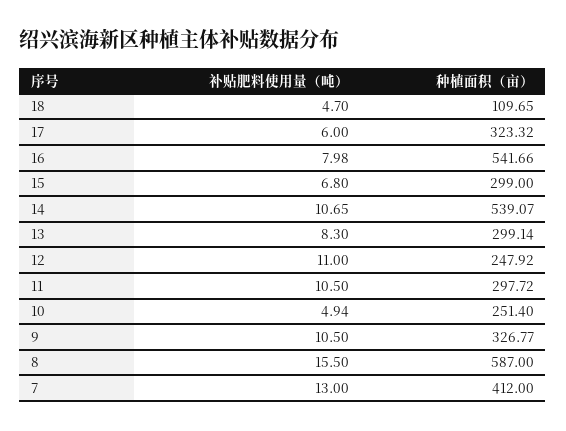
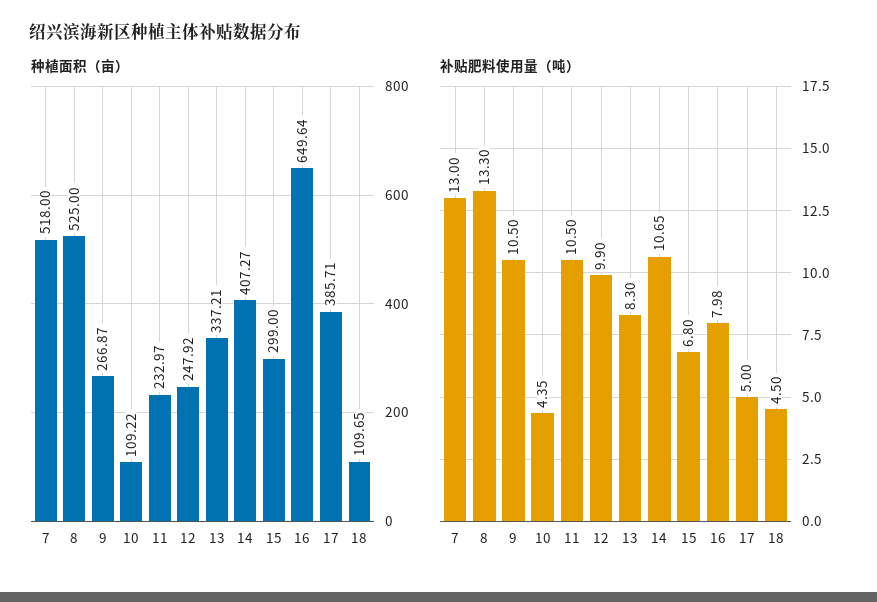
  {
    "补贴肥料使用量（吨）": {
-     "18": 4.7,
+     "18": 4.5,
-     "17": 6,
+     "17": 5,
      "16": 7.98,
      "15": 6.8,
      "14": 10.65,
      "13": 8.3,
-     "12": 11,
+     "12": 9.9,
      "11": 10.5,
-     "10": 4.94,
+     "10": 4.35,
      "9": 10.5,
-     "8": 15.5,
+     "8": 13.3,
      "7": 13
    },
    "种植面积（亩）": {
      "18": 109.65,
-     "17": 323.32,
+     "17": 385.71,
-     "16": 541.66,
+     "16": 649.64,
      "15": 299,
-     "14": 539.07,
+     "14": 407.27,
-     "13": 299.14,
+     "13": 337.21,
      "12": 247.92,
-     "11": 297.72,
+     "11": 232.97,
-     "10": 251.4,
+     "10": 109.22,
-     "9": 326.77,
+     "9": 266.87,
-     "8": 587,
+     "8": 525,
-     "7": 412
+     "7": 518
    }
  }

